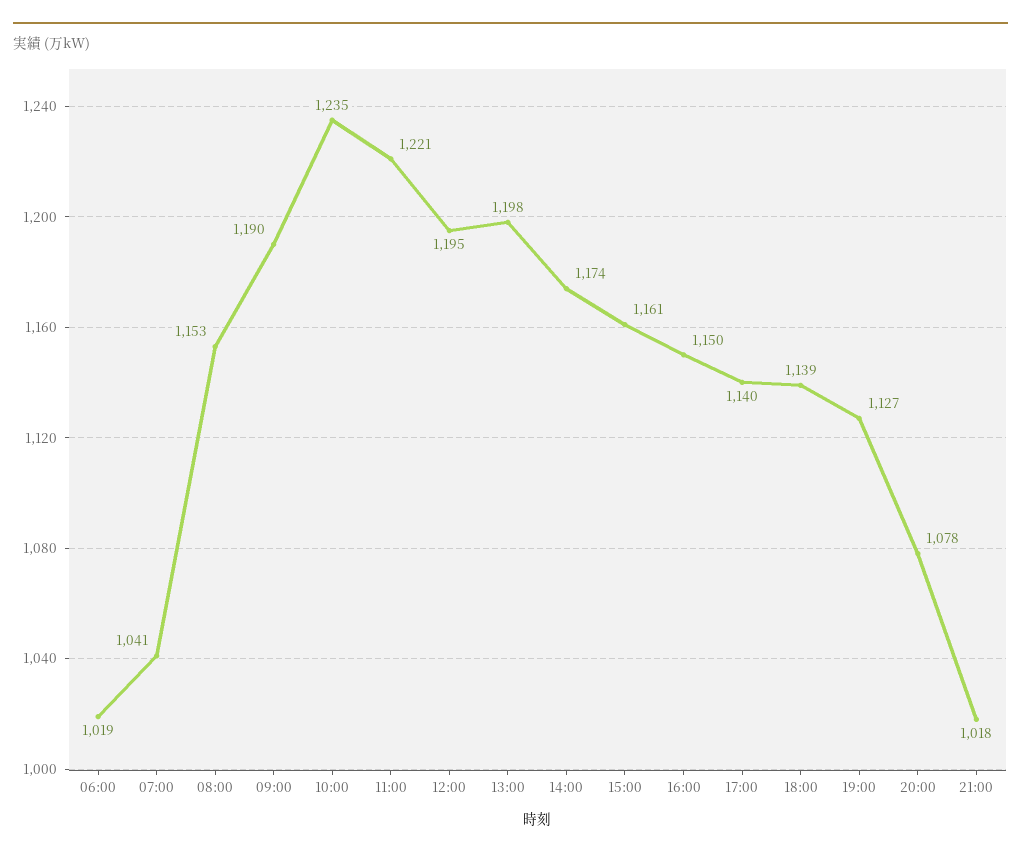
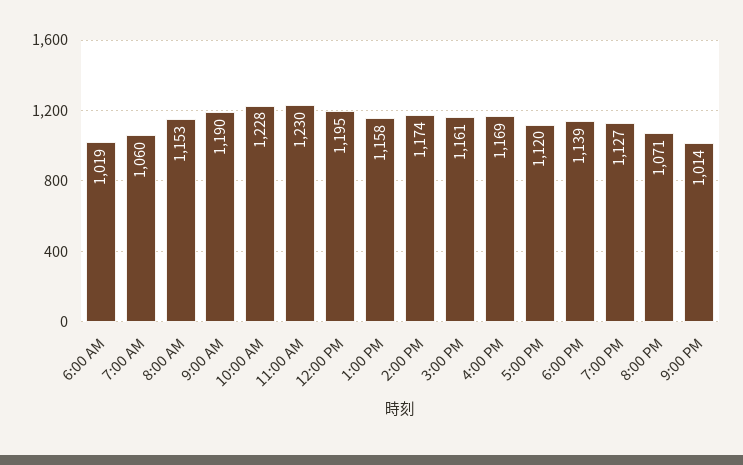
  {
    "06:00": 1019,
-   "07:00": 1041,
+   "07:00": 1060,
    "08:00": 1153,
    "09:00": 1190,
-   "10:00": 1235,
+   "10:00": 1228,
-   "11:00": 1221,
+   "11:00": 1230,
    "12:00": 1195,
-   "13:00": 1198,
+   "13:00": 1158,
    "14:00": 1174,
    "15:00": 1161,
-   "16:00": 1150,
+   "16:00": 1169,
-   "17:00": 1140,
+   "17:00": 1120,
    "18:00": 1139,
    "19:00": 1127,
-   "20:00": 1078,
+   "20:00": 1071,
-   "21:00": 1018
+   "21:00": 1014
  }

